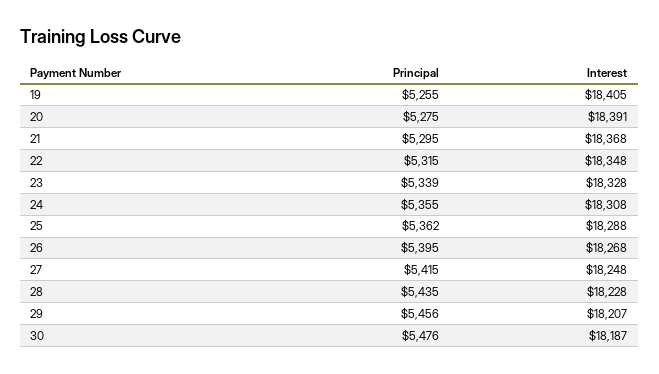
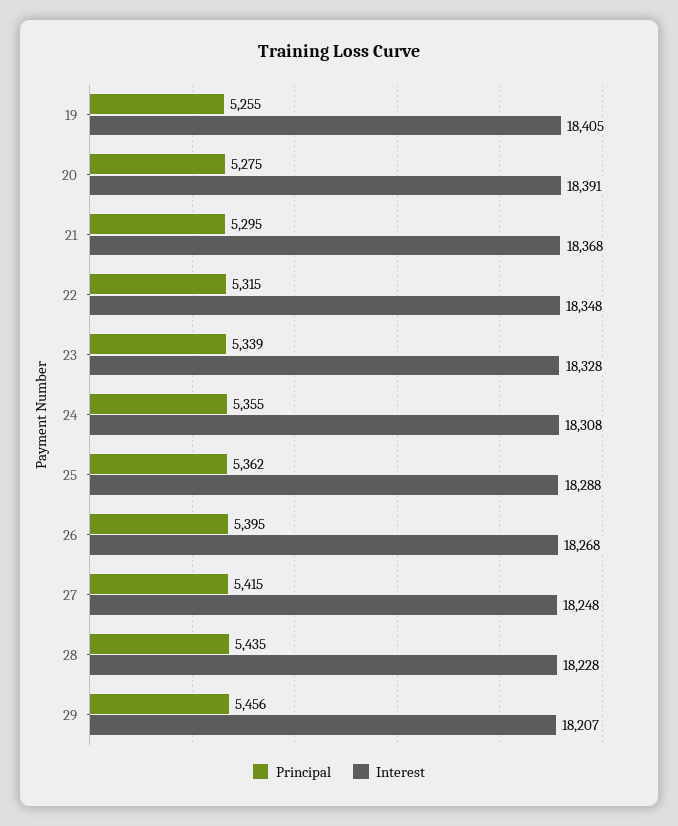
  {
    "Principal": {
      "19": 5255,
      "20": 5275,
      "21": 5295,
      "22": 5315,
      "23": 5339,
      "24": 5355,
      "25": 5362,
      "26": 5395,
      "27": 5415,
      "28": 5435,
-     "29": 5456,
+     "29": 5456
-     "30": 5476
    },
    "Interest": {
      "19": 18405,
      "20": 18391,
      "21": 18368,
      "22": 18348,
      "23": 18328,
      "24": 18308,
      "25": 18288,
      "26": 18268,
      "27": 18248,
      "28": 18228,
-     "29": 18207,
+     "29": 18207
-     "30": 18187
    }
  }

